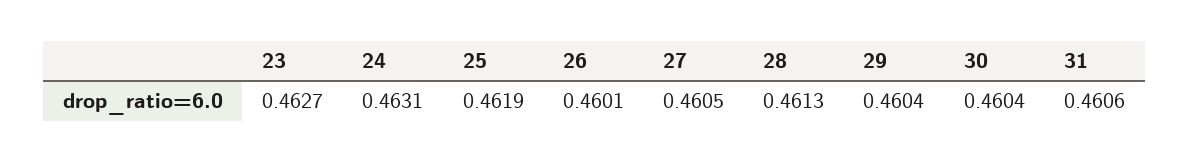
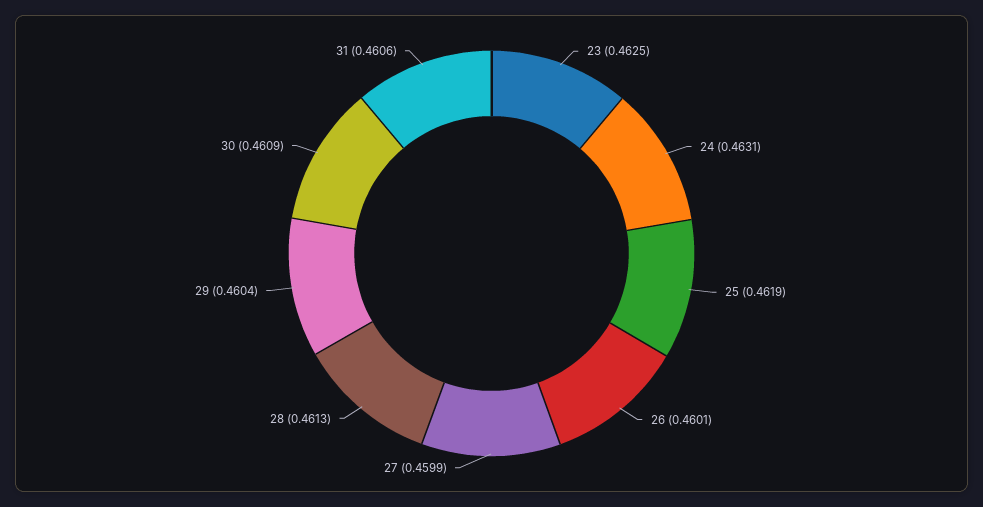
  {
-   "23": 0.4627,
+   "23": 0.4625,
    "24": 0.4631,
    "25": 0.4619,
    "26": 0.4601,
-   "27": 0.4605,
+   "27": 0.4599,
    "28": 0.4613,
    "29": 0.4604,
-   "30": 0.4604,
+   "30": 0.4609,
    "31": 0.4606
  }

